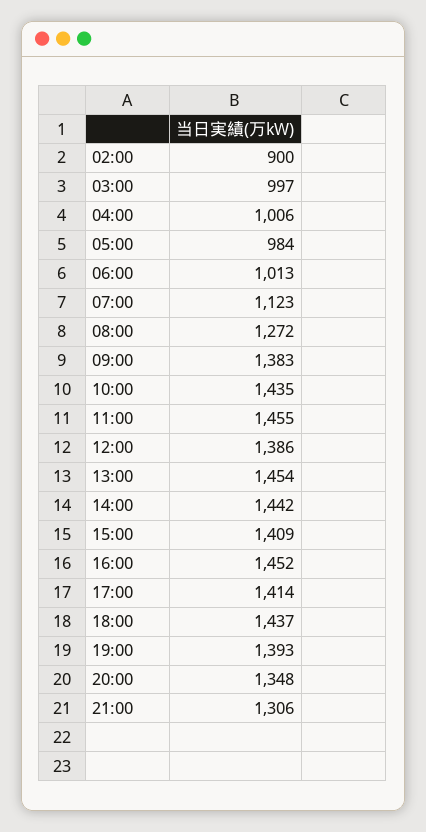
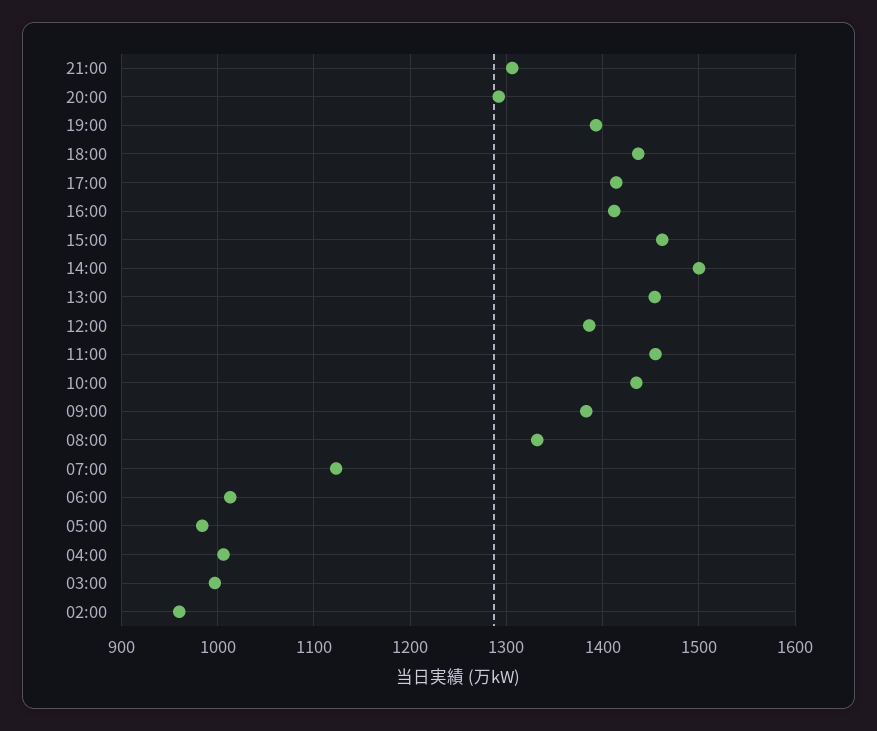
  {
-   "02:00": 900,
+   "02:00": 960,
    "03:00": 997,
    "04:00": 1006,
    "05:00": 984,
    "06:00": 1013,
    "07:00": 1123,
-   "08:00": 1272,
+   "08:00": 1330,
    "09:00": 1383,
    "10:00": 1435,
    "11:00": 1455,
    "12:00": 1386,
    "13:00": 1454,
-   "14:00": 1442,
+   "14:00": 1500,
-   "15:00": 1409,
+   "15:00": 1460,
-   "16:00": 1452,
+   "16:00": 1410,
    "17:00": 1414,
    "18:00": 1437,
    "19:00": 1393,
-   "20:00": 1348,
+   "20:00": 1290,
    "21:00": 1306
  }

